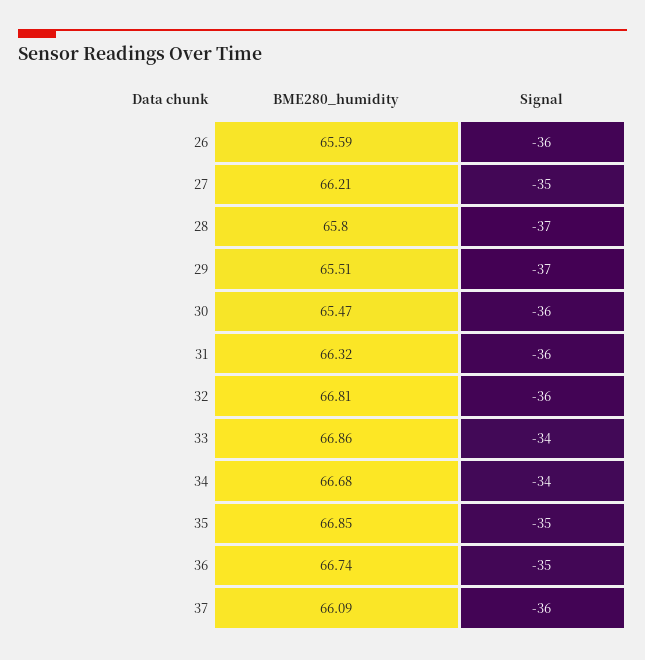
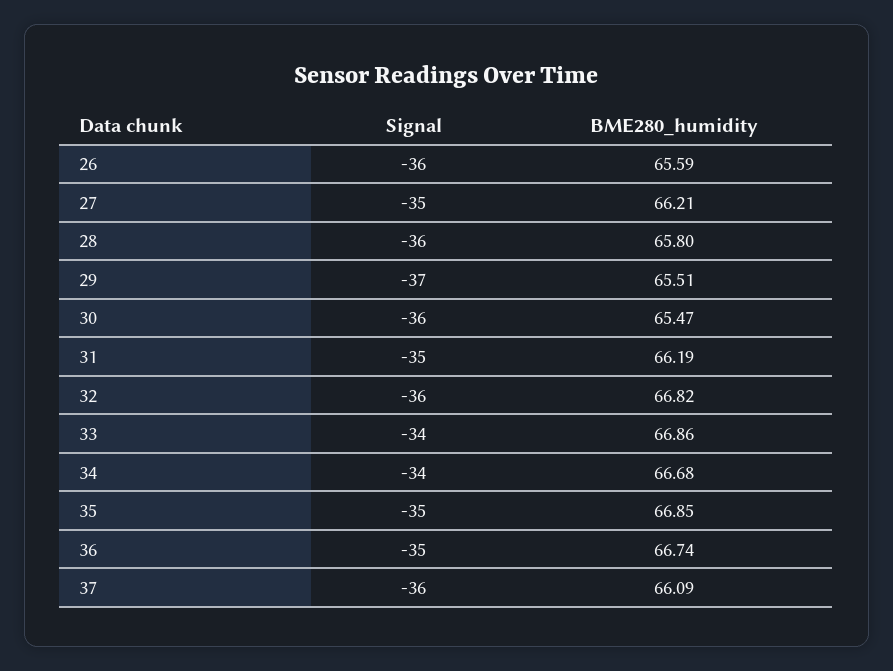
  {
    "BME280_humidity": {
      "26": 65.59,
      "27": 66.21,
      "28": 65.8,
      "29": 65.51,
      "30": 65.47,
-     "31": 66.32,
+     "31": 66.19,
-     "32": 66.81,
+     "32": 66.82,
      "33": 66.86,
      "34": 66.68,
      "35": 66.85,
      "36": 66.74,
      "37": 66.09
    },
    "Signal": {
      "26": -36,
      "27": -35,
-     "28": -37,
+     "28": -36,
      "29": -37,
      "30": -36,
-     "31": -36,
+     "31": -35,
      "32": -36,
      "33": -34,
      "34": -34,
      "35": -35,
      "36": -35,
      "37": -36
    }
  }

